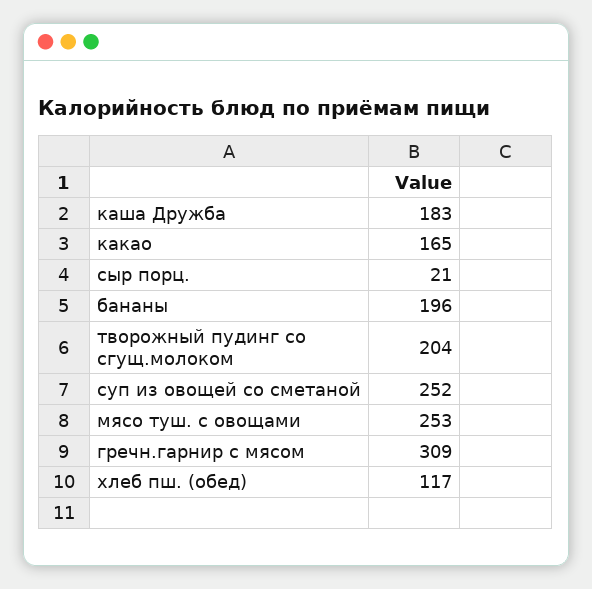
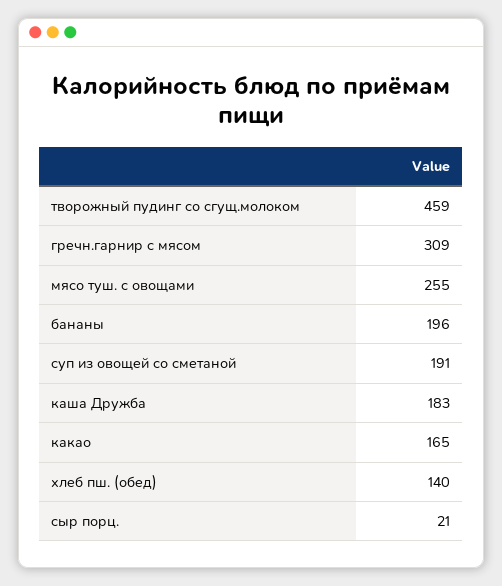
  {
    "каша Дружба": 183,
    "какао": 165,
    "сыр порц.": 21,
    "бананы": 196,
-   "творожный пудинг со сгущ.молоком": 204,
+   "творожный пудинг со сгущ.молоком": 459,
-   "суп из овощей со сметаной": 252,
+   "суп из овощей со сметаной": 191,
-   "мясо туш. с овощами": 253,
+   "мясо туш. с овощами": 255,
    "гречн.гарнир с мясом": 309,
-   "хлеб пш. (обед)": 117
+   "хлеб пш. (обед)": 140
  }

